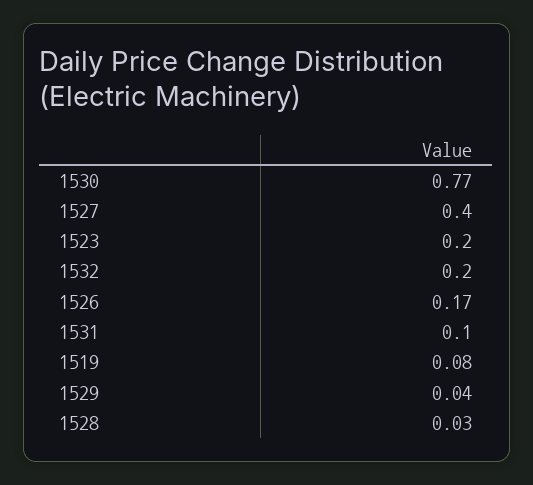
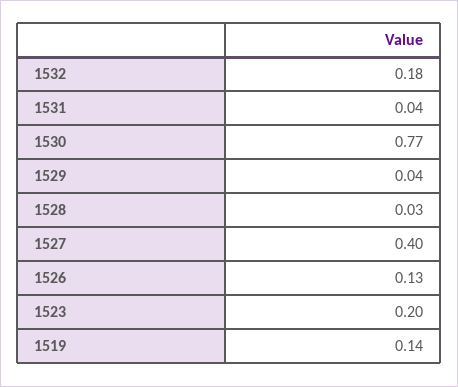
  {
    "1530": 0.77,
    "1527": 0.4,
    "1523": 0.2,
-   "1532": 0.2,
+   "1532": 0.18,
-   "1526": 0.17,
+   "1526": 0.13,
-   "1531": 0.1,
+   "1531": 0.04,
-   "1519": 0.08,
+   "1519": 0.14,
    "1529": 0.04,
    "1528": 0.03
  }

